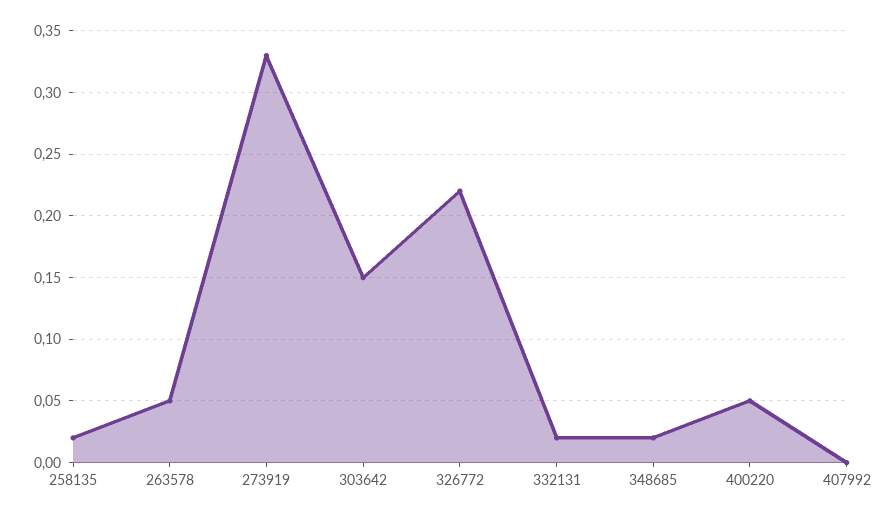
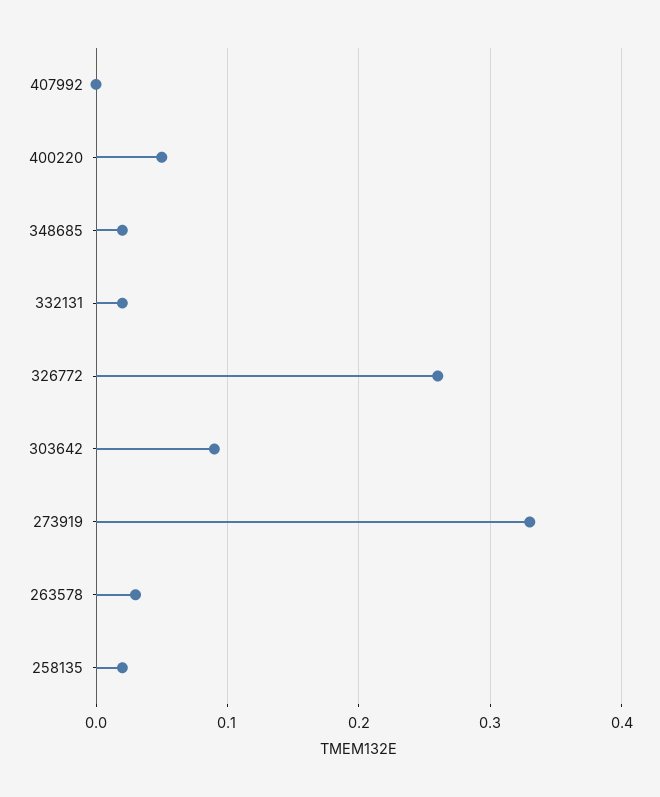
  {
    "258135": 0.02,
-   "263578": 0.05,
+   "263578": 0.03,
    "273919": 0.33,
-   "303642": 0.15,
+   "303642": 0.09,
-   "326772": 0.22,
+   "326772": 0.26,
    "332131": 0.02,
    "348685": 0.02,
    "400220": 0.05,
    "407992": 0
  }

